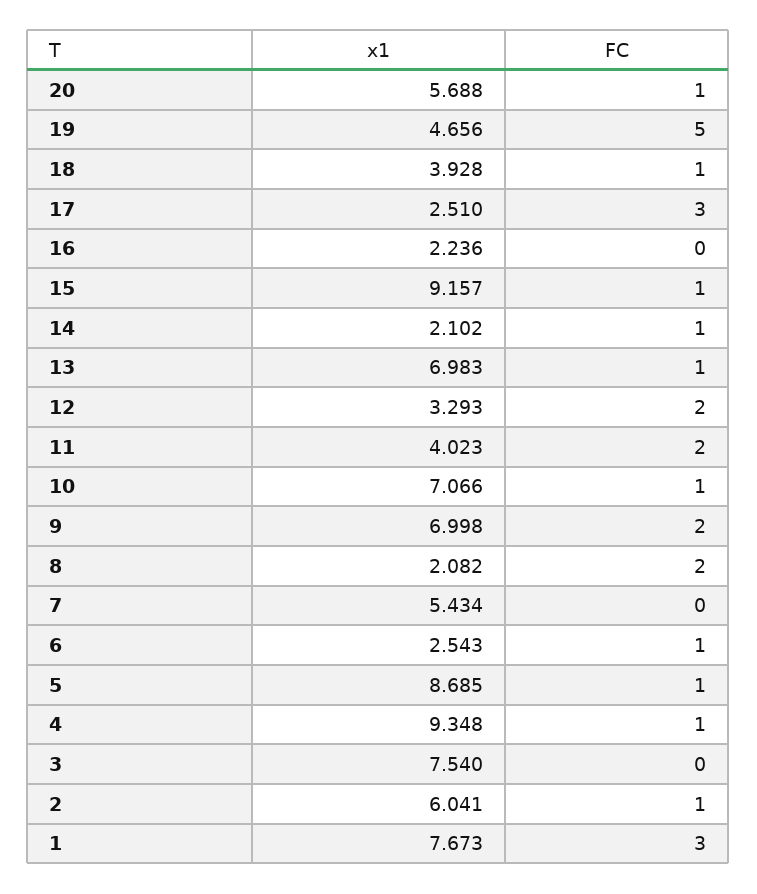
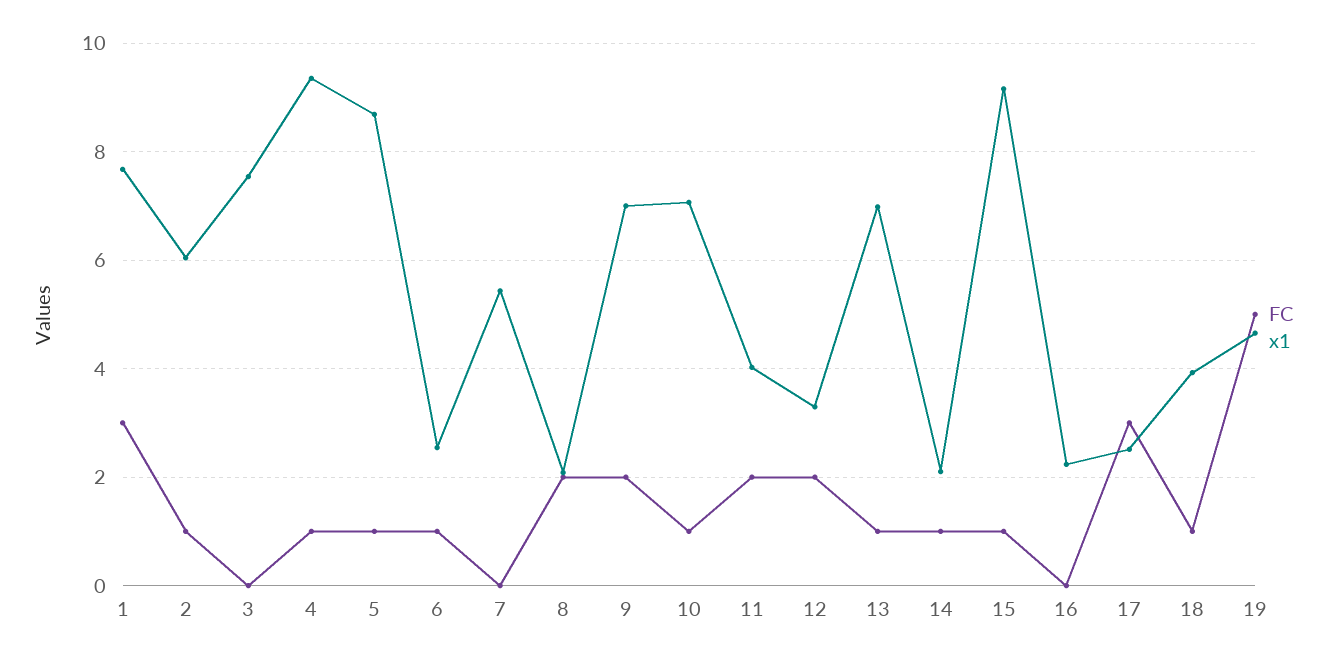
  {
    "x1": {
-     "20": 5.688,
      "19": 4.656,
      "18": 3.928,
      "17": 2.51,
      "16": 2.236,
      "15": 9.157,
      "14": 2.102,
      "13": 6.983,
      "12": 3.293,
      "11": 4.023,
      "10": 7.066,
      "9": 6.998,
      "8": 2.082,
      "7": 5.434,
      "6": 2.543,
      "5": 8.685,
      "4": 9.348,
      "3": 7.54,
      "2": 6.041,
      "1": 7.673
    },
    "FC": {
-     "20": 1,
      "19": 5,
      "18": 1,
      "17": 3,
      "16": 0,
      "15": 1,
      "14": 1,
      "13": 1,
      "12": 2,
      "11": 2,
      "10": 1,
      "9": 2,
      "8": 2,
      "7": 0,
      "6": 1,
      "5": 1,
      "4": 1,
      "3": 0,
      "2": 1,
      "1": 3
    }
  }

